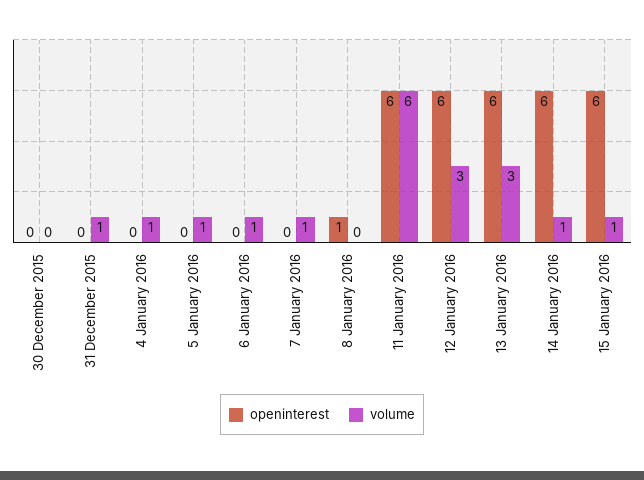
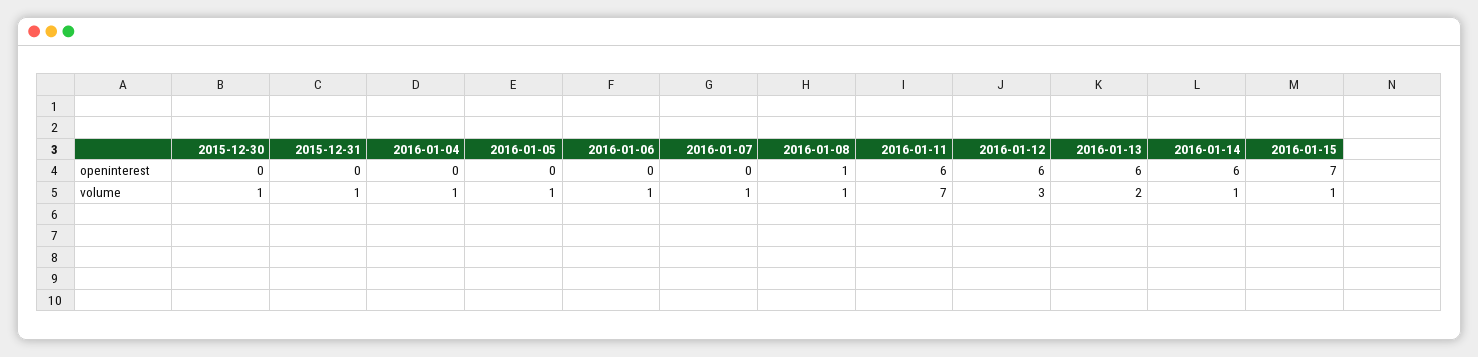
  {
    "openinterest": {
      "30 December 2015": 0,
      "31 December 2015": 0,
      "4 January 2016": 0,
      "5 January 2016": 0,
      "6 January 2016": 0,
      "7 January 2016": 0,
      "8 January 2016": 1,
      "11 January 2016": 6,
      "12 January 2016": 6,
      "13 January 2016": 6,
      "14 January 2016": 6,
-     "15 January 2016": 6
+     "15 January 2016": 7
    },
    "volume": {
-     "30 December 2015": 0,
+     "30 December 2015": 1,
      "31 December 2015": 1,
      "4 January 2016": 1,
      "5 January 2016": 1,
      "6 January 2016": 1,
      "7 January 2016": 1,
-     "8 January 2016": 0,
+     "8 January 2016": 1,
-     "11 January 2016": 6,
+     "11 January 2016": 7,
      "12 January 2016": 3,
-     "13 January 2016": 3,
+     "13 January 2016": 2,
      "14 January 2016": 1,
      "15 January 2016": 1
    }
  }

